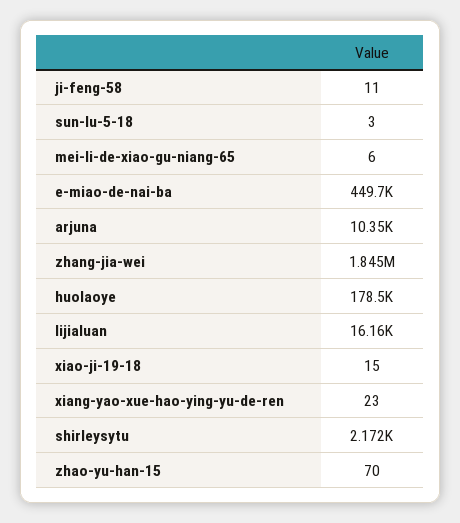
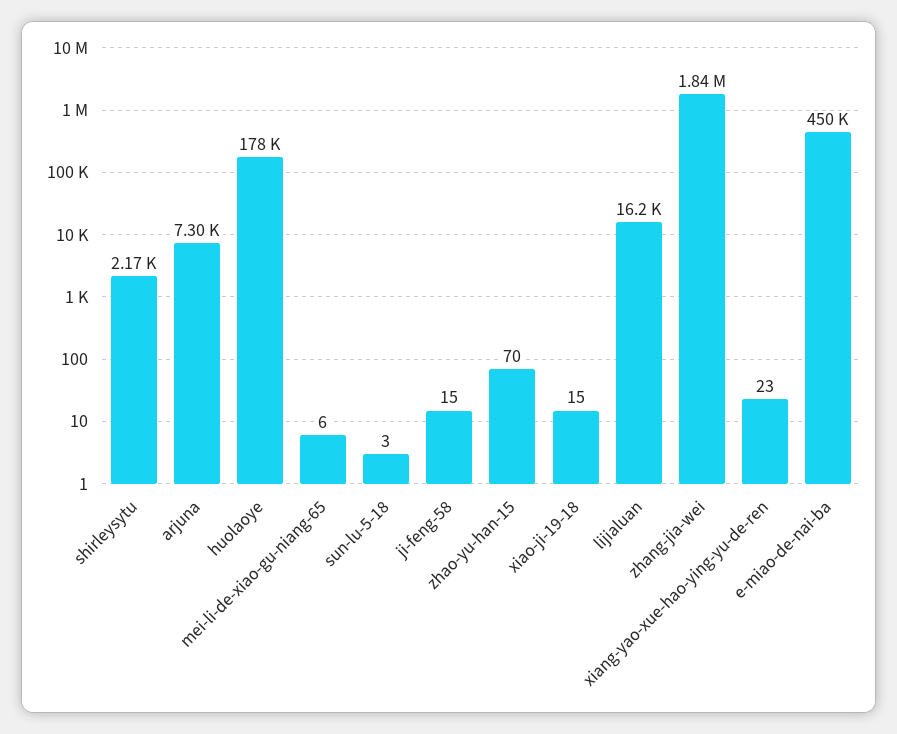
  {
-   "ji-feng-58": 11,
+   "ji-feng-58": 15,
    "sun-lu-5-18": 3,
    "mei-li-de-xiao-gu-niang-65": 6,
    "e-miao-de-nai-ba": 449700,
-   "arjuna": 10350,
+   "arjuna": 7300,
    "zhang-jia-wei": 1845000,
    "huolaoye": 178500,
    "lijialuan": 16160,
    "xiao-ji-19-18": 15,
    "xiang-yao-xue-hao-ying-yu-de-ren": 23,
    "shirleysytu": 2172,
    "zhao-yu-han-15": 70
  }

